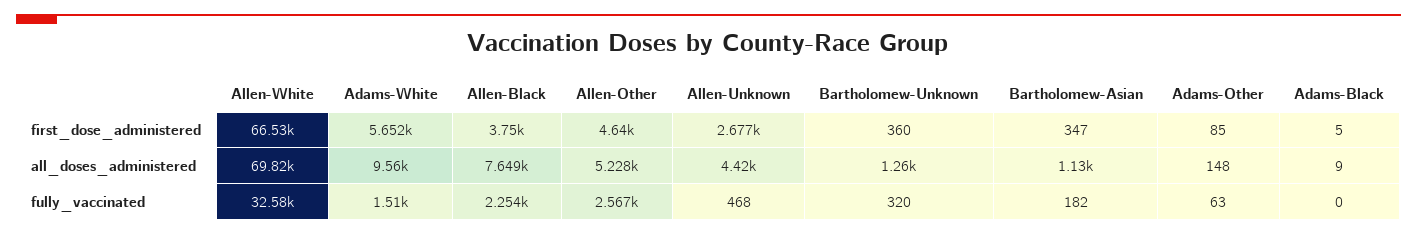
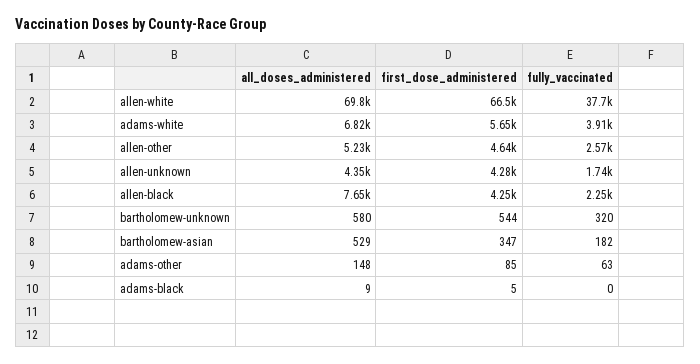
  {
    "Allen-White": {
      "first_dose_administered": 66530,
      "all_doses_administered": 69820,
-     "fully_vaccinated": 32580
+     "fully_vaccinated": 37700
    },
    "Adams-White": {
      "first_dose_administered": 5652,
-     "all_doses_administered": 9560,
+     "all_doses_administered": 6820,
-     "fully_vaccinated": 1510
+     "fully_vaccinated": 3910
    },
    "Allen-Black": {
-     "first_dose_administered": 3750,
+     "first_dose_administered": 4250,
      "all_doses_administered": 7649,
      "fully_vaccinated": 2254
    },
    "Allen-Other": {
      "first_dose_administered": 4640,
      "all_doses_administered": 5228,
      "fully_vaccinated": 2567
    },
    "Allen-Unknown": {
-     "first_dose_administered": 2677,
+     "first_dose_administered": 4280,
-     "all_doses_administered": 4420,
+     "all_doses_administered": 4350,
-     "fully_vaccinated": 468
+     "fully_vaccinated": 1740
    },
    "Bartholomew-Unknown": {
-     "first_dose_administered": 360,
+     "first_dose_administered": 544,
-     "all_doses_administered": 1260,
+     "all_doses_administered": 580,
      "fully_vaccinated": 320
    },
    "Bartholomew-Asian": {
      "first_dose_administered": 347,
-     "all_doses_administered": 1130,
+     "all_doses_administered": 529,
      "fully_vaccinated": 182
    },
    "Adams-Other": {
      "first_dose_administered": 85,
      "all_doses_administered": 148,
      "fully_vaccinated": 63
    },
    "Adams-Black": {
      "first_dose_administered": 5,
      "all_doses_administered": 9,
      "fully_vaccinated": 0
    }
  }

